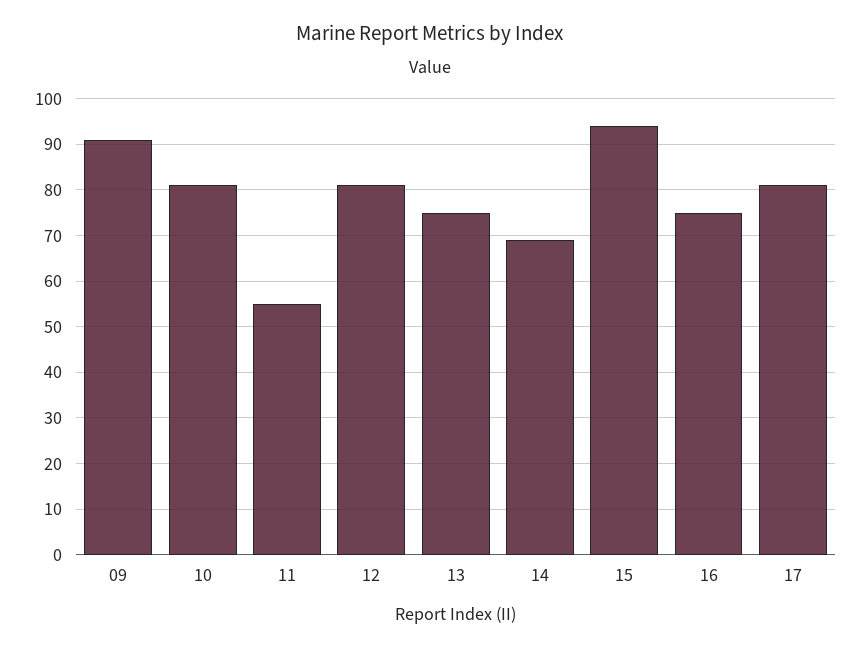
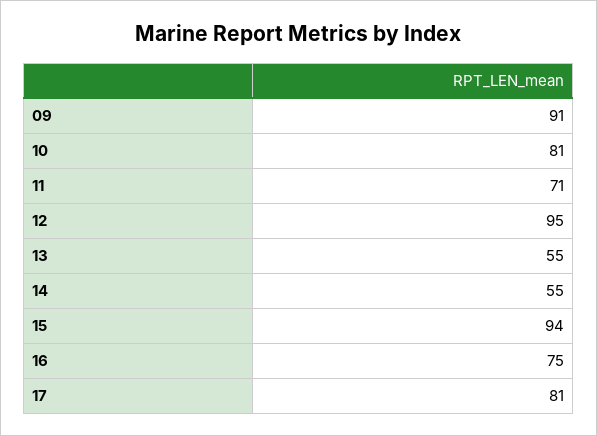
  {
    "09": 91,
    "10": 81,
-   "11": 55,
+   "11": 71,
-   "12": 80,
+   "12": 95,
-   "13": 75,
+   "13": 55,
-   "14": 70,
+   "14": 55,
    "15": 94,
    "16": 75,
    "17": 81
  }

